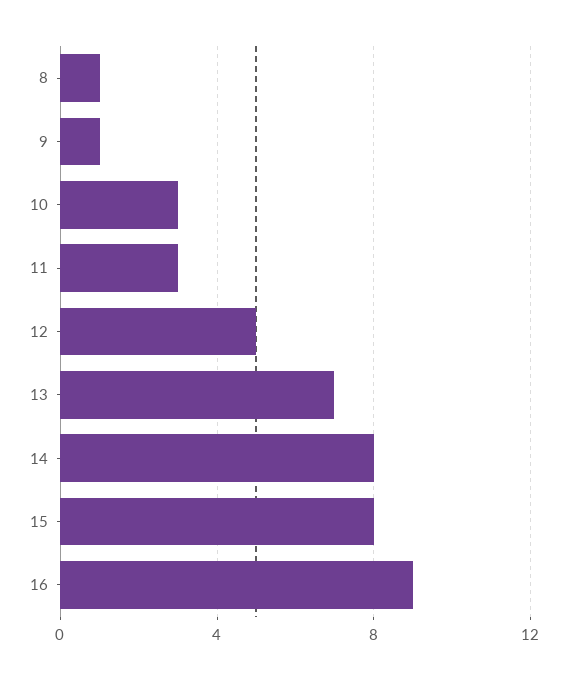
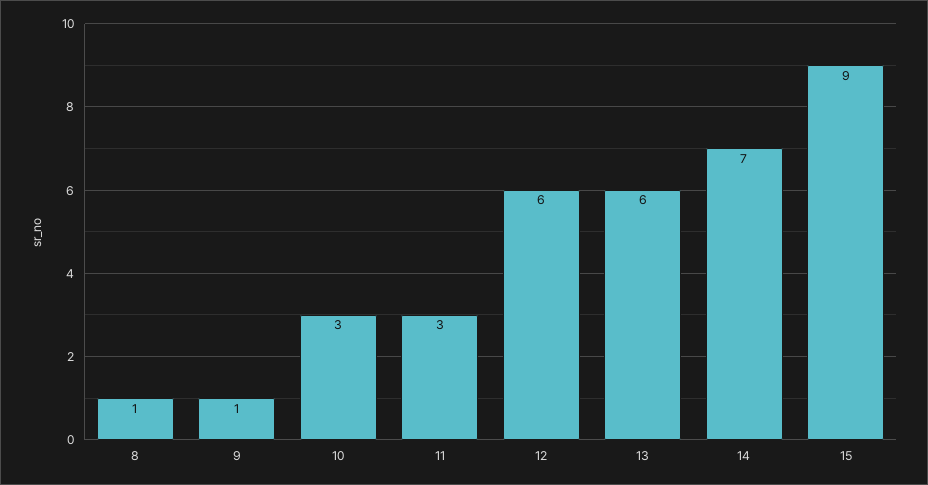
  {
    "8": 1,
    "9": 1,
    "10": 3,
    "11": 3,
-   "12": 5,
+   "12": 6,
-   "13": 7,
+   "13": 6,
-   "14": 8,
+   "14": 7,
-   "15": 8,
+   "15": 9
-   "16": 9
  }

